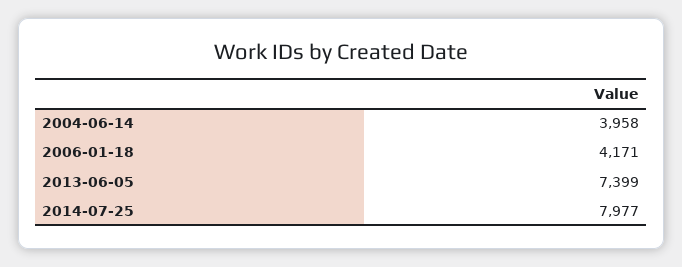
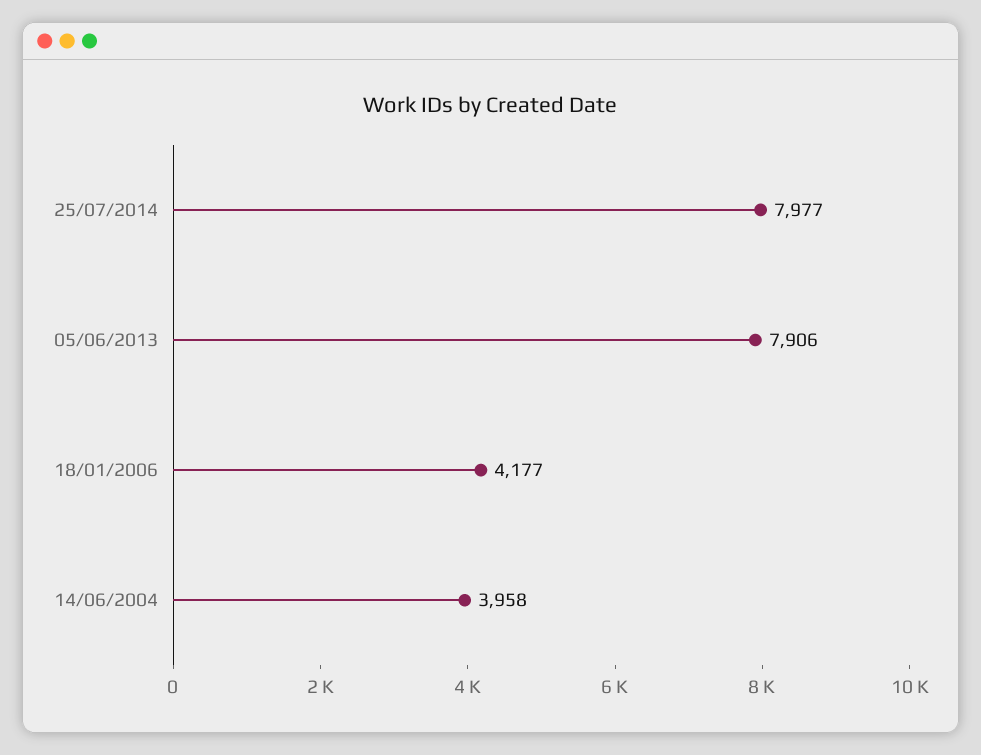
  {
    "2004-06-14": 3958,
-   "2006-01-18": 4171,
+   "2006-01-18": 4177,
-   "2013-06-05": 7399,
+   "2013-06-05": 7906,
    "2014-07-25": 7977
  }

